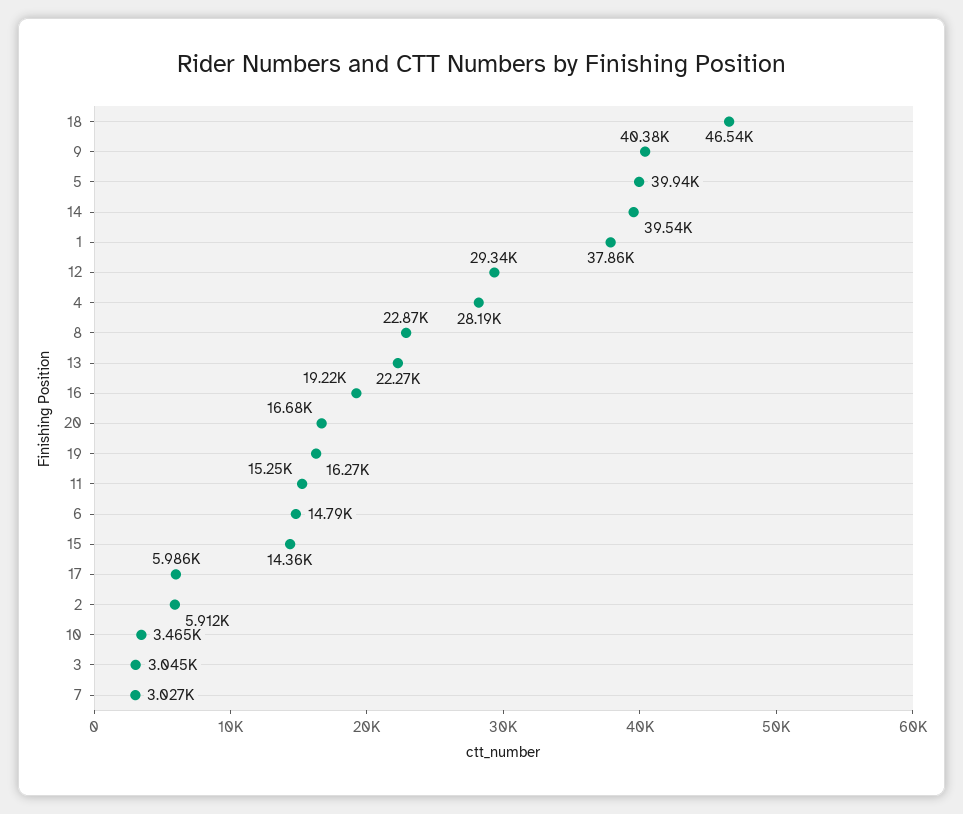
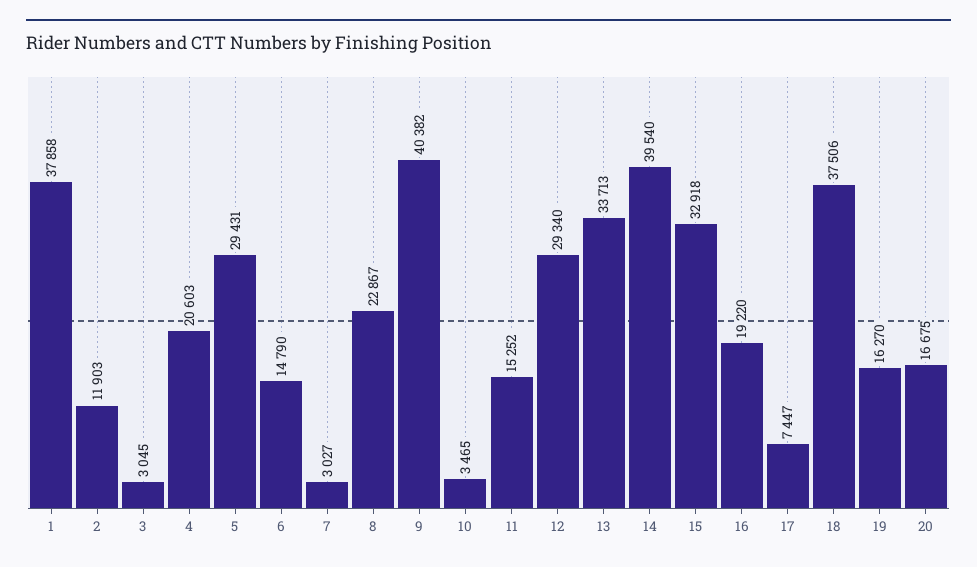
  {
-   "18": 46540,
+   "18": 37506,
    "9": 40382,
-   "5": 39940,
+   "5": 29431,
    "14": 39540,
    "1": 37858,
    "12": 29340,
-   "4": 28190,
+   "4": 20603,
    "8": 22867,
-   "13": 22270,
+   "13": 33713,
    "16": 19220,
    "20": 16675,
    "19": 16270,
    "11": 15252,
    "6": 14790,
-   "15": 14360,
+   "15": 32918,
-   "17": 5986,
+   "17": 7447,
-   "2": 5912,
+   "2": 11903,
    "10": 3465,
    "3": 3045,
    "7": 3027
  }

